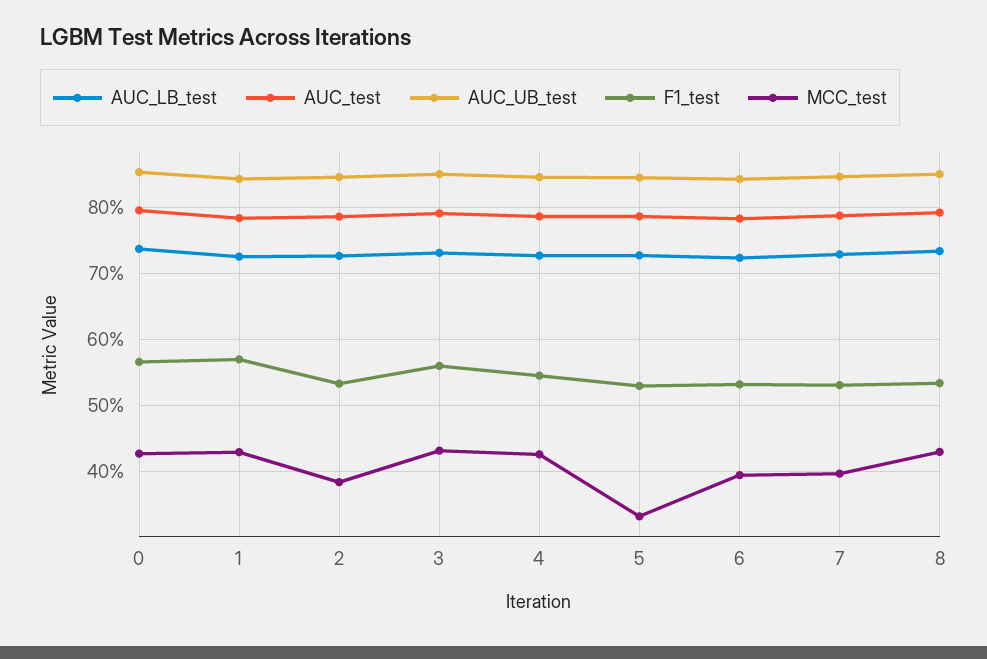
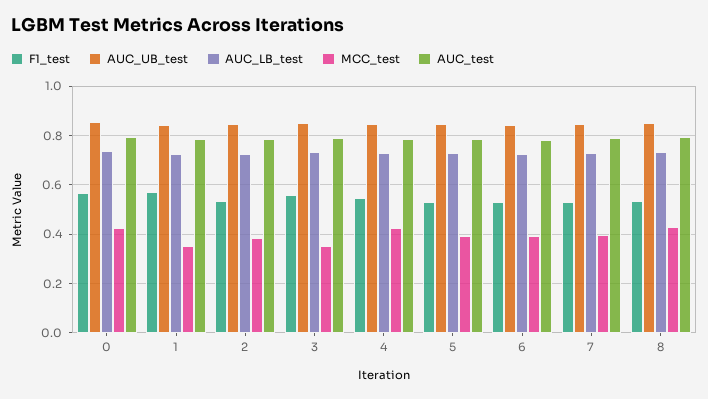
  {
    "AUC_LB_test": {
      "0": 0.74,
      "1": 0.73,
      "2": 0.73,
      "3": 0.73,
      "4": 0.73,
      "5": 0.73,
      "6": 0.72,
      "7": 0.73,
      "8": 0.73
    },
    "AUC_test": {
      "0": 0.8,
      "1": 0.78,
      "2": 0.79,
      "3": 0.79,
      "4": 0.79,
      "5": 0.79,
      "6": 0.78,
      "7": 0.79,
      "8": 0.79
    },
    "AUC_UB_test": {
      "0": 0.85,
      "1": 0.84,
      "2": 0.85,
      "3": 0.85,
      "4": 0.85,
      "5": 0.85,
      "6": 0.84,
      "7": 0.85,
      "8": 0.85
    },
    "F1_test": {
      "0": 0.57,
      "1": 0.57,
      "2": 0.53,
      "3": 0.56,
      "4": 0.55,
      "5": 0.53,
      "6": 0.53,
      "7": 0.53,
      "8": 0.53
    },
    "MCC_test": {
      "0": 0.43,
-     "1": 0.43,
+     "1": 0.35,
      "2": 0.38,
-     "3": 0.43,
+     "3": 0.35,
      "4": 0.43,
-     "5": 0.33,
+     "5": 0.4,
      "6": 0.39,
      "7": 0.4,
      "8": 0.43
    }
  }

